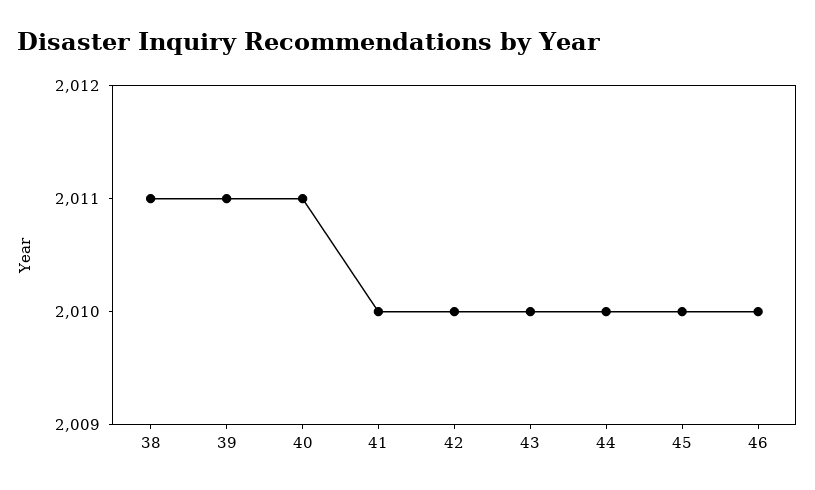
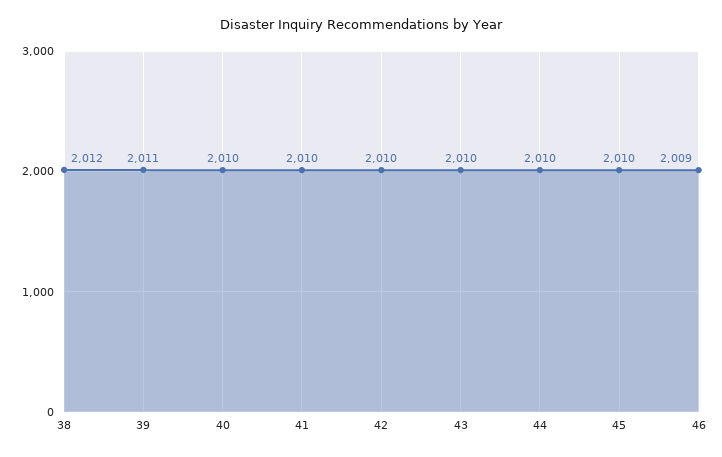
  {
-   "38": 2011,
+   "38": 2012,
    "39": 2011,
-   "40": 2011,
+   "40": 2010,
    "41": 2010,
    "42": 2010,
    "43": 2010,
    "44": 2010,
    "45": 2010,
-   "46": 2010
+   "46": 2009
  }

